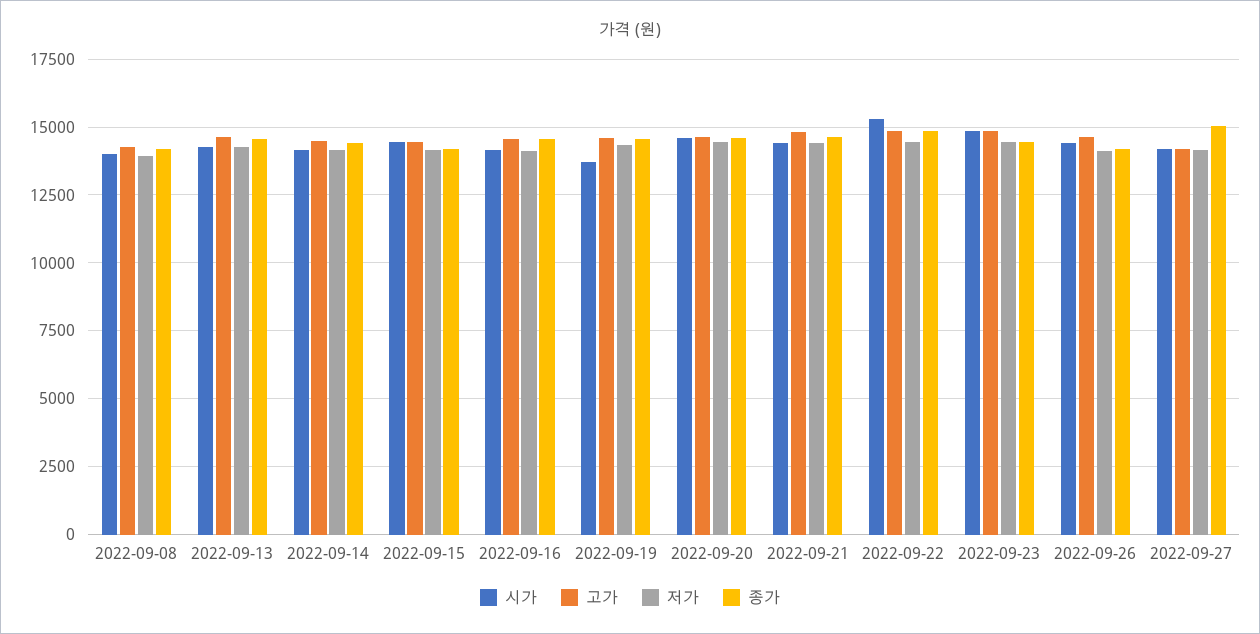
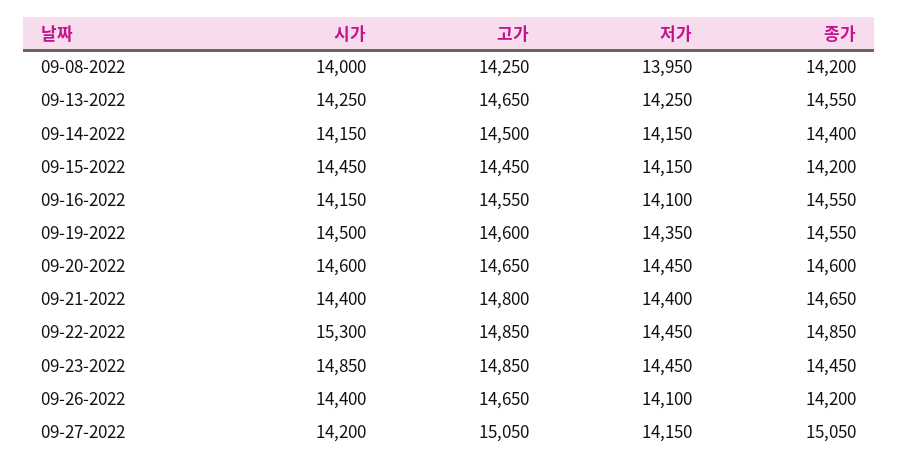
  {
    "시가": {
      "2022-09-08": 14000,
      "2022-09-13": 14250,
      "2022-09-14": 14150,
      "2022-09-15": 14450,
      "2022-09-16": 14150,
-     "2022-09-19": 13750,
+     "2022-09-19": 14500,
      "2022-09-20": 14600,
      "2022-09-21": 14400,
      "2022-09-22": 15300,
      "2022-09-23": 14850,
      "2022-09-26": 14400,
      "2022-09-27": 14200
    },
    "고가": {
      "2022-09-08": 14250,
      "2022-09-13": 14650,
      "2022-09-14": 14500,
      "2022-09-15": 14450,
      "2022-09-16": 14550,
      "2022-09-19": 14600,
      "2022-09-20": 14650,
      "2022-09-21": 14800,
      "2022-09-22": 14850,
      "2022-09-23": 14850,
      "2022-09-26": 14650,
-     "2022-09-27": 14250
+     "2022-09-27": 15050
    },
    "저가": {
      "2022-09-08": 13950,
      "2022-09-13": 14250,
      "2022-09-14": 14150,
      "2022-09-15": 14150,
      "2022-09-16": 14100,
      "2022-09-19": 14350,
      "2022-09-20": 14450,
      "2022-09-21": 14400,
      "2022-09-22": 14450,
      "2022-09-23": 14450,
      "2022-09-26": 14100,
      "2022-09-27": 14150
    },
    "종가": {
      "2022-09-08": 14200,
      "2022-09-13": 14550,
      "2022-09-14": 14400,
      "2022-09-15": 14200,
      "2022-09-16": 14550,
      "2022-09-19": 14550,
      "2022-09-20": 14600,
      "2022-09-21": 14650,
      "2022-09-22": 14850,
      "2022-09-23": 14450,
      "2022-09-26": 14200,
      "2022-09-27": 15050
    }
  }

